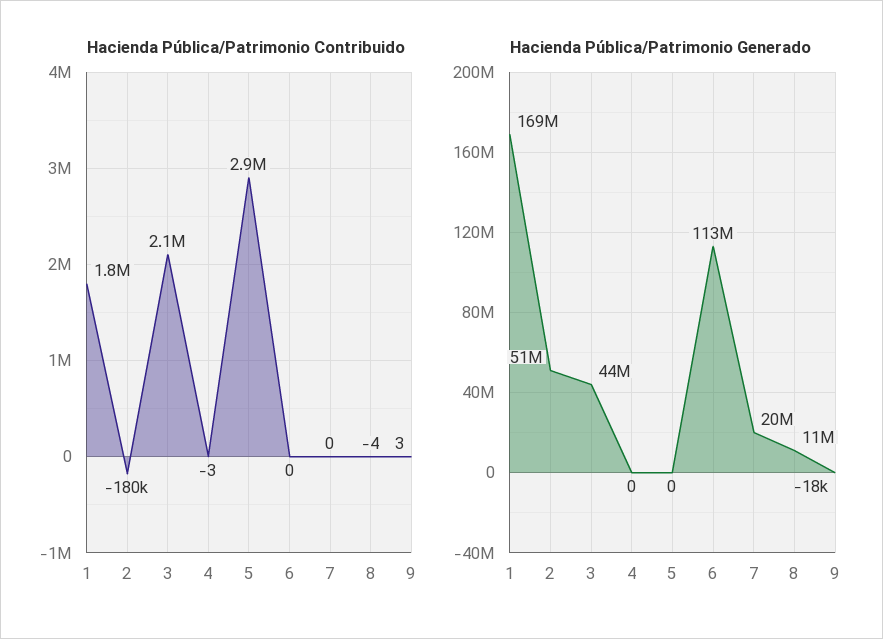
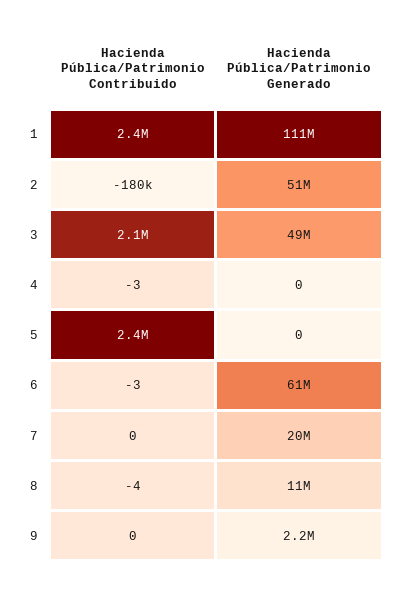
  {
    "Hacienda Pública/Patrimonio Contribuido": {
-     "1": 1800000,
+     "1": 2400000,
      "2": -180000,
      "3": 2100000,
      "4": -3,
-     "5": 2900000,
+     "5": 2400000,
-     "6": 0,
+     "6": -3,
      "7": 0,
      "8": -4,
-     "9": 3
+     "9": 0
    },
    "Hacienda Pública/Patrimonio Generado": {
-     "1": 169000000,
+     "1": 111000000,
      "2": 51000000,
-     "3": 44000000,
+     "3": 49000000,
      "4": 0,
      "5": 0,
-     "6": 113000000,
+     "6": 61000000,
      "7": 20000000,
      "8": 11000000,
-     "9": -18000
+     "9": 2200000
    }
  }

